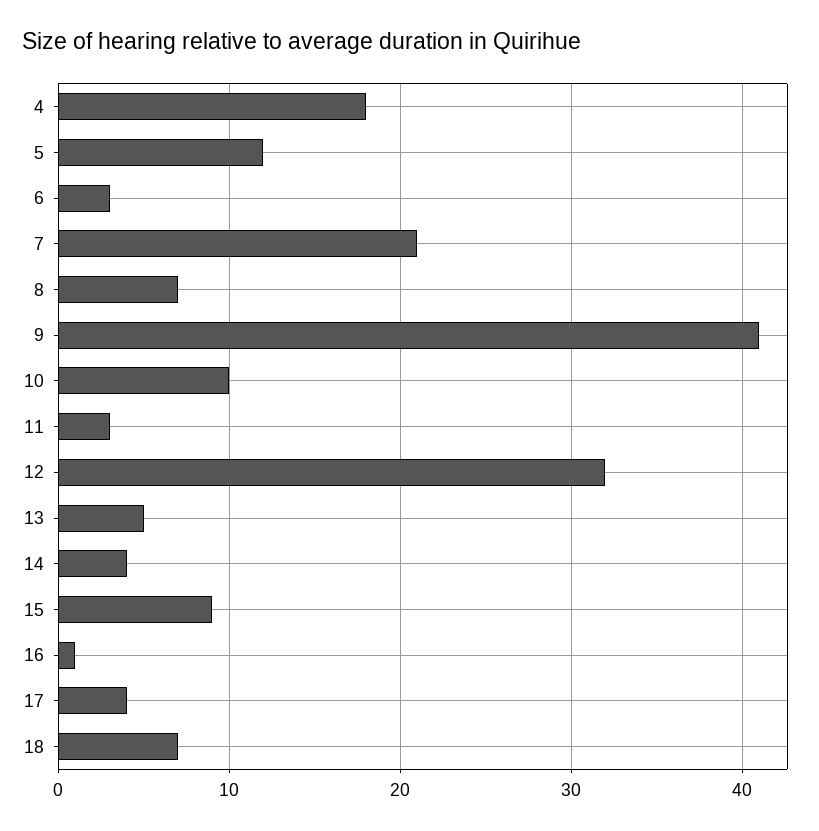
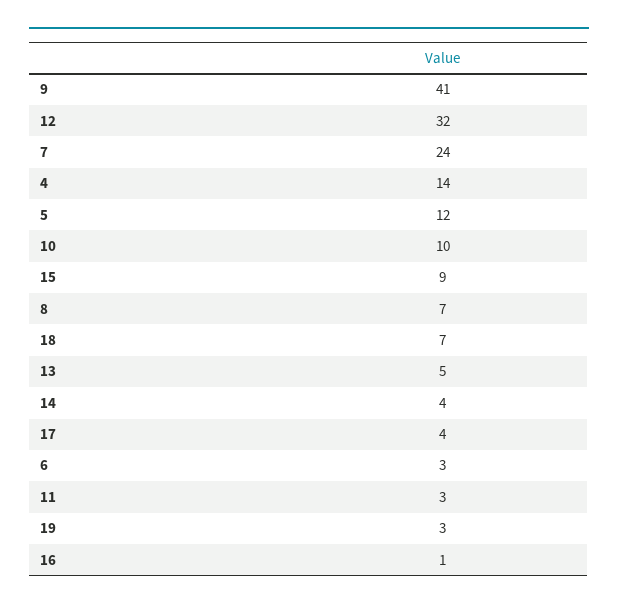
  {
-   "4": 18,
+   "4": 14,
    "5": 12,
    "6": 3,
-   "7": 21,
+   "7": 24,
    "8": 7,
    "9": 41,
    "10": 10,
    "11": 3,
    "12": 32,
    "13": 5,
    "14": 4,
    "15": 9,
    "16": 1,
    "17": 4,
-   "18": 7
+   "18": 7,
+   "19": 3
  }

